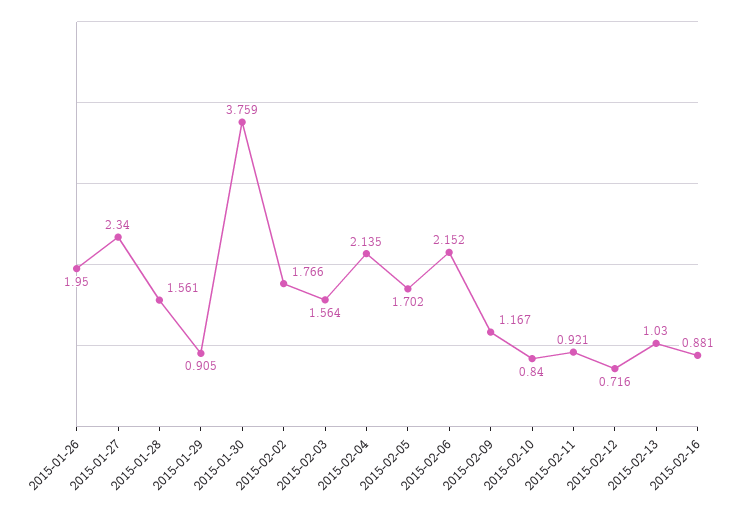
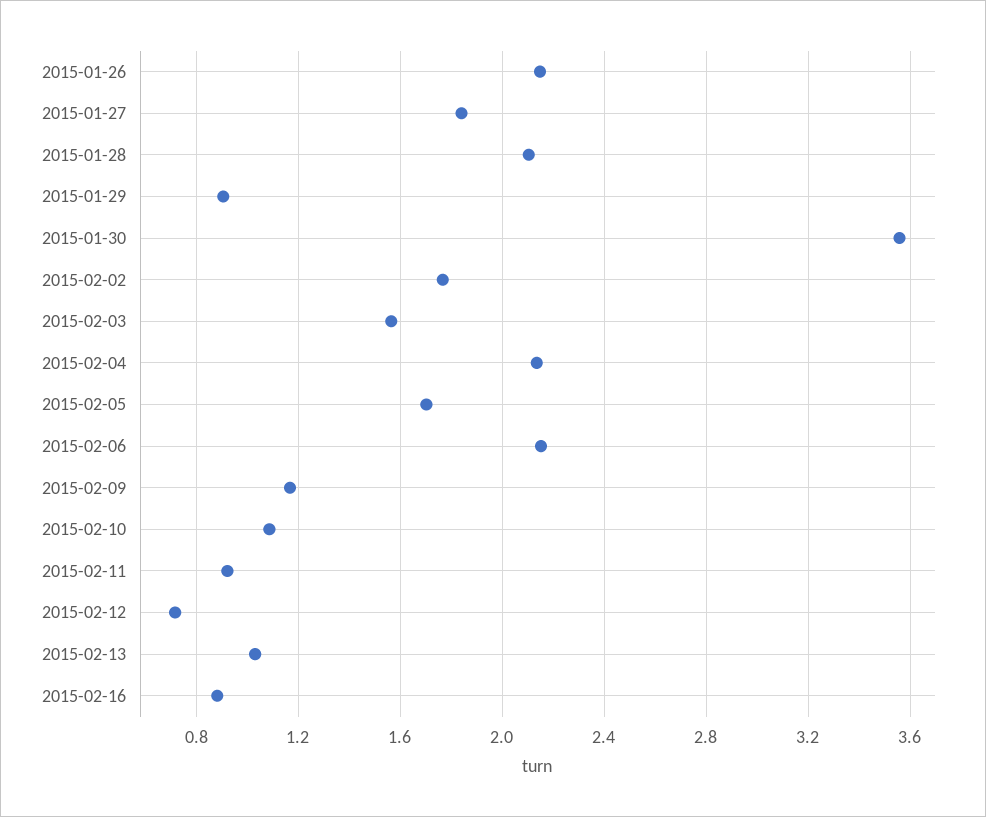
  {
-   "2015-01-26": 1.95,
+   "2015-01-26": 2.15,
-   "2015-01-27": 2.34,
+   "2015-01-27": 1.85,
-   "2015-01-28": 1.561,
+   "2015-01-28": 2.1,
    "2015-01-29": 0.905,
-   "2015-01-30": 3.759,
+   "2015-01-30": 3.55,
    "2015-02-02": 1.766,
    "2015-02-03": 1.564,
    "2015-02-04": 2.135,
    "2015-02-05": 1.702,
    "2015-02-06": 2.152,
    "2015-02-09": 1.167,
-   "2015-02-10": 0.84,
+   "2015-02-10": 1.1,
    "2015-02-11": 0.921,
    "2015-02-12": 0.716,
    "2015-02-13": 1.03,
    "2015-02-16": 0.881
  }

